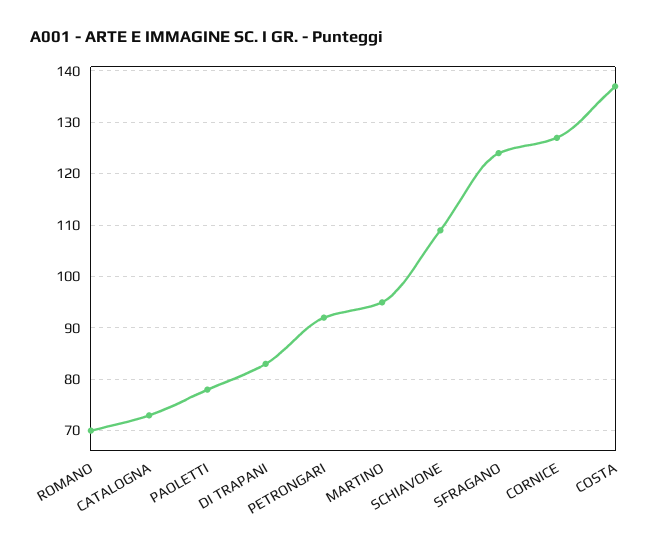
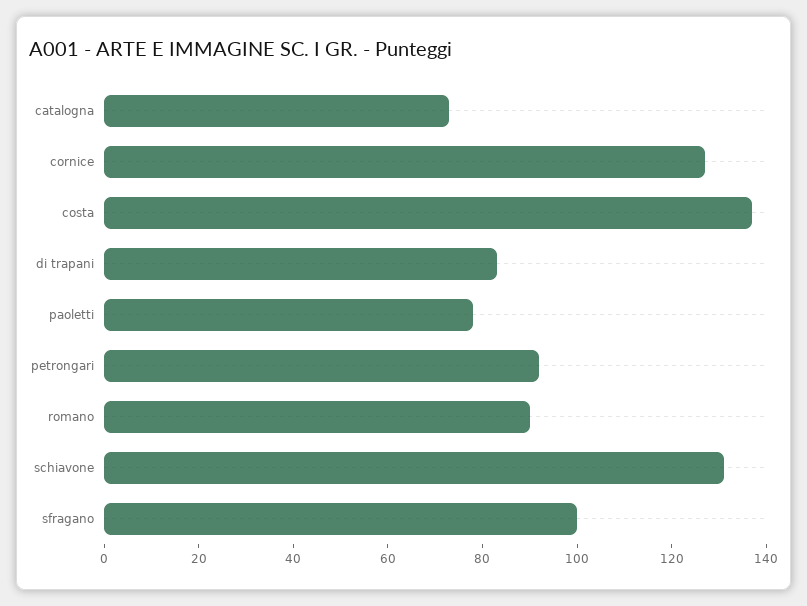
  {
-   "ROMANO": 70,
+   "ROMANO": 90,
    "CATALOGNA": 75,
    "PAOLETTI": 80,
    "DI TRAPANI": 85,
    "PETRONGARI": 90,
-   "MARTINO": 95,
-   "SCHIAVONE": 110,
+   "SCHIAVONE": 130,
-   "SFRAGANO": 125,
+   "SFRAGANO": 100,
    "CORNICE": 125,
    "COSTA": 135
  }

